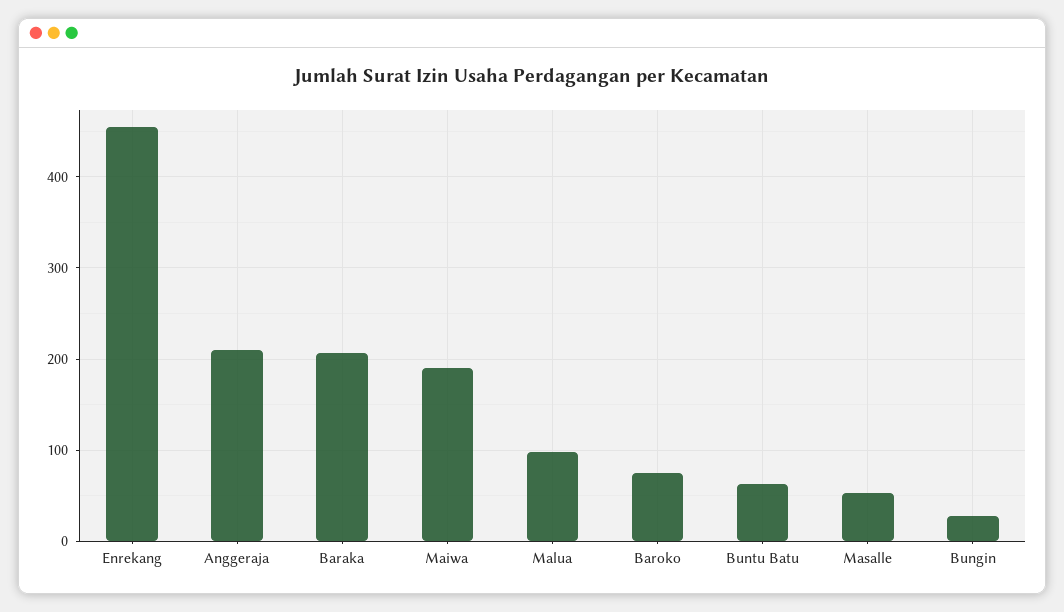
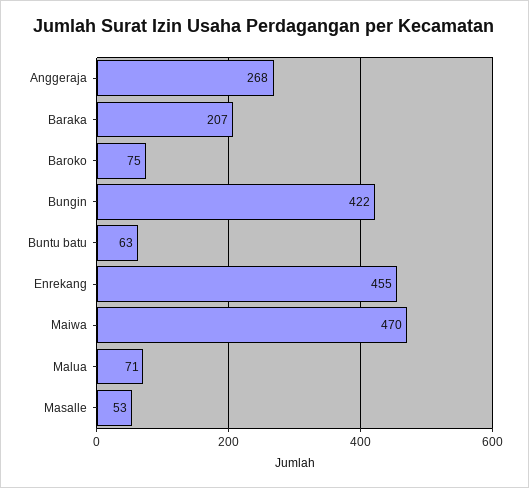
  {
    "Enrekang": 455,
-   "Anggeraja": 210,
+   "Anggeraja": 268,
    "Baraka": 207,
-   "Maiwa": 190,
+   "Maiwa": 470,
-   "Malua": 100,
+   "Malua": 71,
    "Baroko": 75,
    "Buntu Batu": 63,
    "Masalle": 53,
-   "Bungin": 30
+   "Bungin": 422
  }

